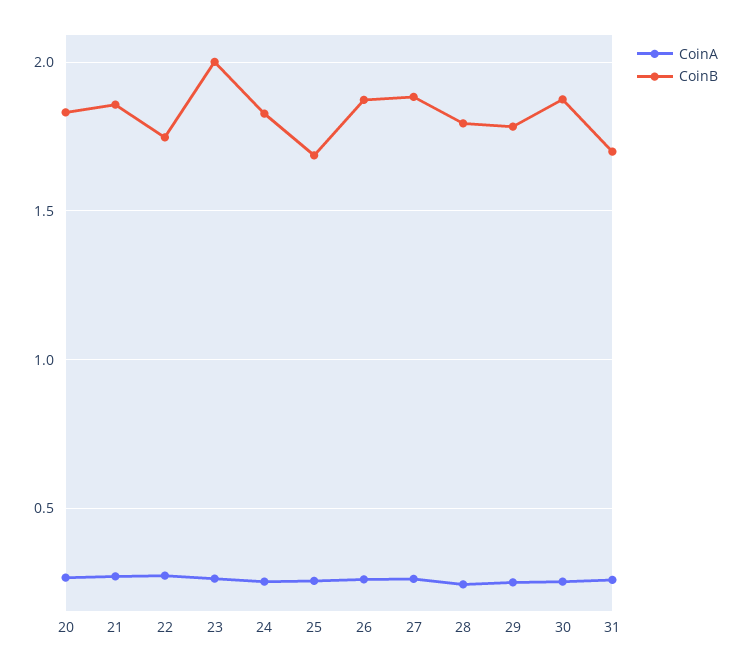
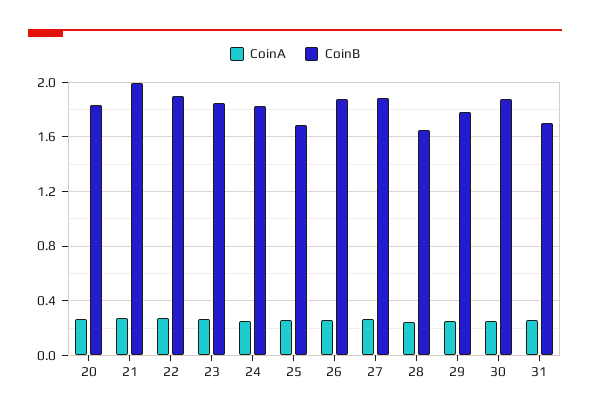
  {
    "CoinA": {
      "20": 0.25,
      "21": 0.25,
      "22": 0.3,
      "23": 0.25,
      "24": 0.25,
      "25": 0.25,
      "26": 0.25,
      "27": 0.25,
      "28": 0.25,
      "29": 0.25,
      "30": 0.25,
      "31": 0.25
    },
    "CoinB": {
      "20": 1.85,
-     "21": 1.85,
+     "21": 2,
-     "22": 1.75,
+     "22": 1.9,
-     "23": 2,
+     "23": 1.85,
      "24": 1.85,
      "25": 1.7,
      "26": 1.85,
      "27": 1.9,
-     "28": 1.8,
+     "28": 1.65,
      "29": 1.8,
      "30": 1.9,
      "31": 1.7
    }
  }

